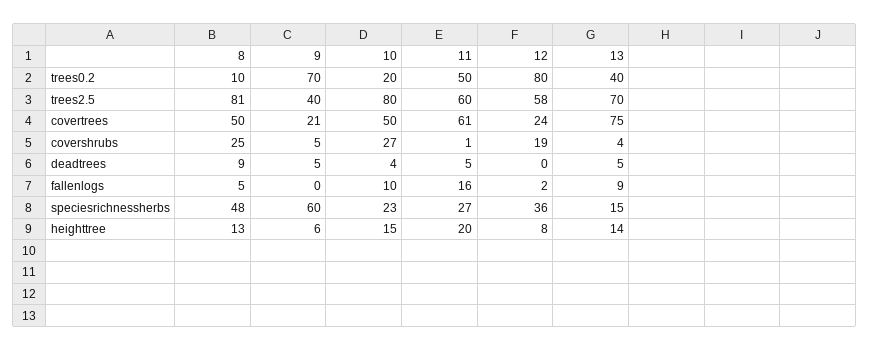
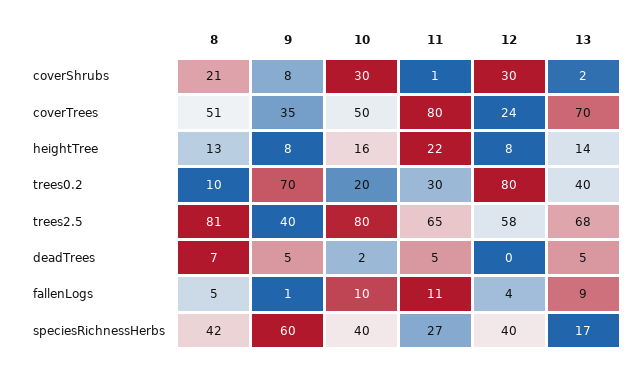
  {
    "8": {
      "trees0.2": 10,
      "trees2.5": 81,
-     "covertrees": 50,
+     "covertrees": 51,
-     "covershrubs": 25,
+     "covershrubs": 21,
-     "deadtrees": 9,
+     "deadtrees": 7,
      "fallenlogs": 5,
-     "speciesrichnessherbs": 48,
+     "speciesrichnessherbs": 42,
      "heighttree": 13
    },
    "9": {
      "trees0.2": 70,
      "trees2.5": 40,
-     "covertrees": 21,
+     "covertrees": 35,
-     "covershrubs": 5,
+     "covershrubs": 8,
      "deadtrees": 5,
-     "fallenlogs": 0,
+     "fallenlogs": 1,
      "speciesrichnessherbs": 60,
-     "heighttree": 6
+     "heighttree": 8
    },
    "10": {
      "trees0.2": 20,
      "trees2.5": 80,
      "covertrees": 50,
-     "covershrubs": 27,
+     "covershrubs": 30,
-     "deadtrees": 4,
+     "deadtrees": 2,
      "fallenlogs": 10,
-     "speciesrichnessherbs": 23,
+     "speciesrichnessherbs": 40,
-     "heighttree": 15
+     "heighttree": 16
    },
    "11": {
-     "trees0.2": 50,
+     "trees0.2": 30,
-     "trees2.5": 60,
+     "trees2.5": 65,
-     "covertrees": 61,
+     "covertrees": 80,
      "covershrubs": 1,
      "deadtrees": 5,
-     "fallenlogs": 16,
+     "fallenlogs": 11,
      "speciesrichnessherbs": 27,
-     "heighttree": 20
+     "heighttree": 22
    },
    "12": {
      "trees0.2": 80,
      "trees2.5": 58,
      "covertrees": 24,
-     "covershrubs": 19,
+     "covershrubs": 30,
      "deadtrees": 0,
-     "fallenlogs": 2,
+     "fallenlogs": 4,
-     "speciesrichnessherbs": 36,
+     "speciesrichnessherbs": 40,
      "heighttree": 8
    },
    "13": {
      "trees0.2": 40,
-     "trees2.5": 70,
+     "trees2.5": 68,
-     "covertrees": 75,
+     "covertrees": 70,
-     "covershrubs": 4,
+     "covershrubs": 2,
      "deadtrees": 5,
      "fallenlogs": 9,
-     "speciesrichnessherbs": 15,
+     "speciesrichnessherbs": 17,
      "heighttree": 14
    }
  }

